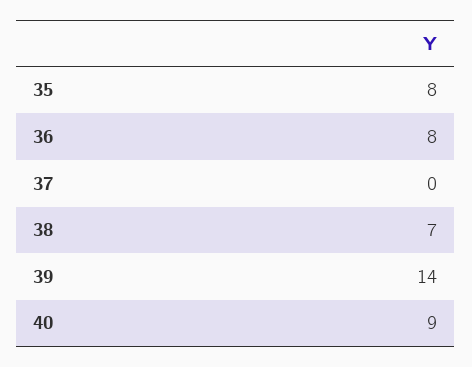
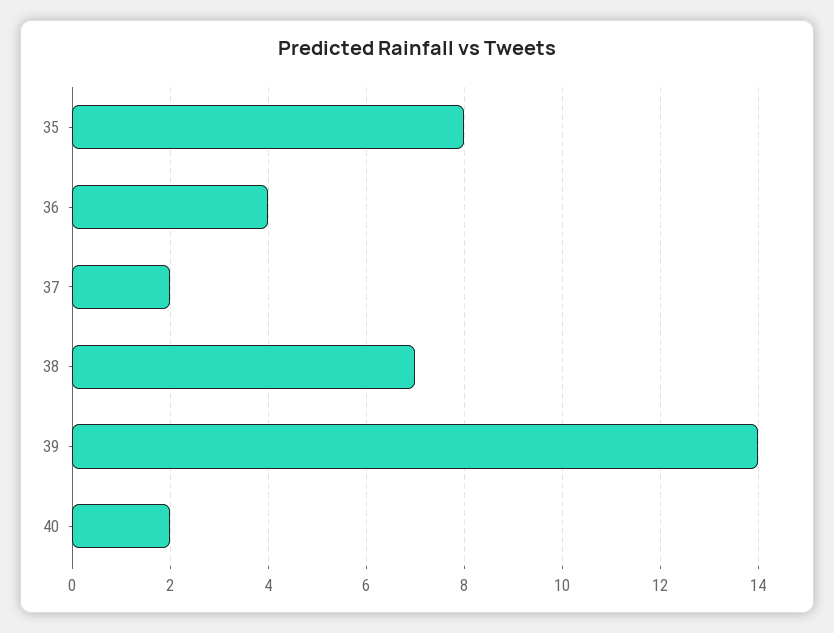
  {
    "35": 8,
-   "36": 8,
+   "36": 4,
-   "37": 0,
+   "37": 2,
    "38": 7,
    "39": 14,
-   "40": 9
+   "40": 2
  }

